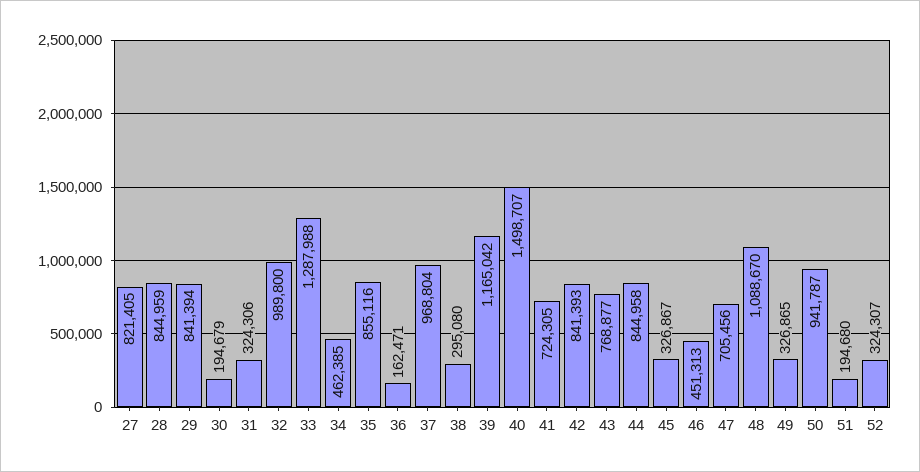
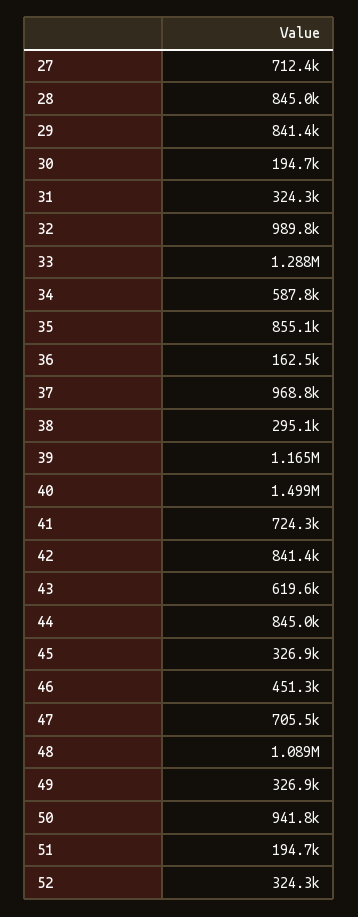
  {
-   "27": 821405,
+   "27": 712400,
    "28": 844959,
    "29": 841394,
    "30": 194679,
    "31": 324306,
    "32": 989800,
    "33": 1287988,
-   "34": 462385,
+   "34": 587800,
    "35": 855116,
    "36": 162471,
    "37": 968804,
    "38": 295080,
    "39": 1165042,
    "40": 1498707,
    "41": 724305,
    "42": 841393,
-   "43": 768877,
+   "43": 619600,
    "44": 844958,
    "45": 326867,
    "46": 451313,
    "47": 705456,
    "48": 1088670,
    "49": 326865,
    "50": 941787,
    "51": 194680,
    "52": 324307
  }

